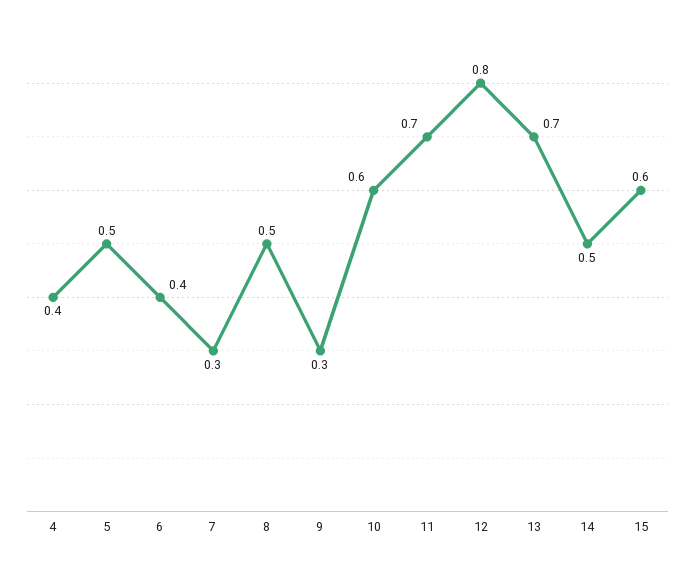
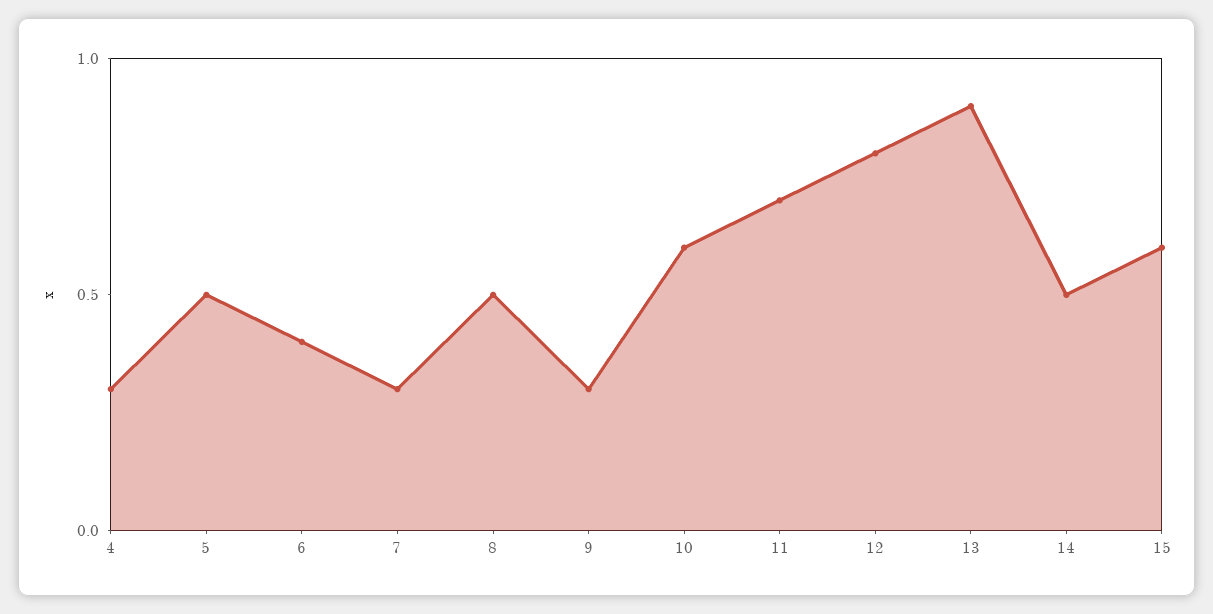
  {
-   "4": 0.4,
+   "4": 0.3,
    "5": 0.5,
    "6": 0.4,
    "7": 0.3,
    "8": 0.5,
    "9": 0.3,
    "10": 0.6,
    "11": 0.7,
    "12": 0.8,
-   "13": 0.7,
+   "13": 0.9,
    "14": 0.5,
    "15": 0.6
  }

